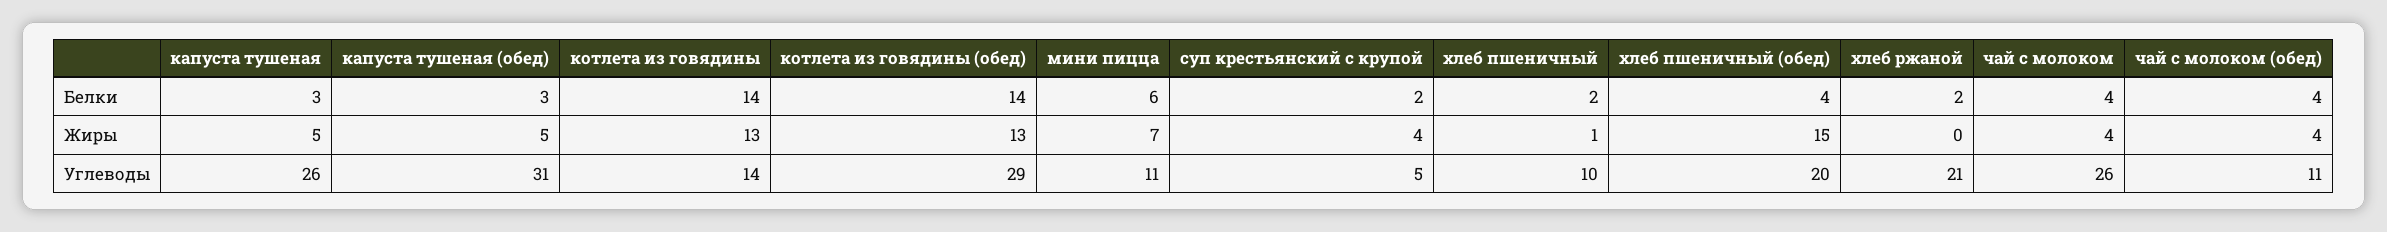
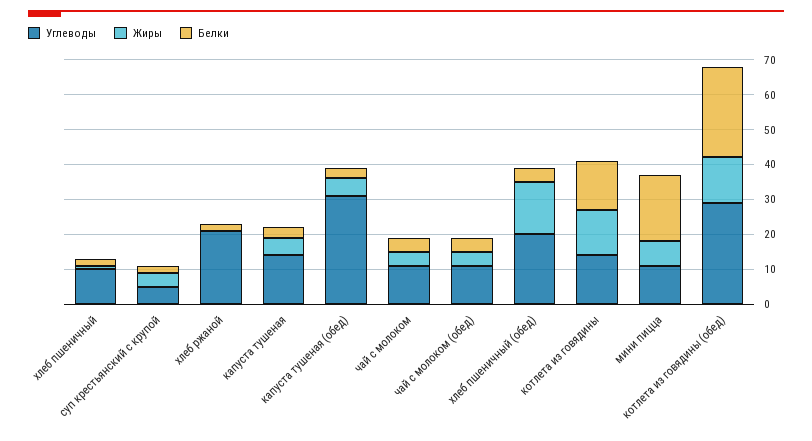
  {
    "Белки": {
      "капуста тушеная": 3,
      "капуста тушеная (обед)": 3,
      "котлета из говядины": 14,
-     "котлета из говядины (обед)": 14,
+     "котлета из говядины (обед)": 25,
-     "мини пицца": 6,
+     "мини пицца": 20,
      "суп крестьянский с крупой": 2,
      "хлеб пшеничный": 2,
      "хлеб пшеничный (обед)": 4,
      "хлеб ржаной": 2,
      "чай с молоком": 4,
      "чай с молоком (обед)": 4
    },
    "Жиры": {
      "капуста тушеная": 5,
      "капуста тушеная (обед)": 5,
      "котлета из говядины": 13,
      "котлета из говядины (обед)": 13,
      "мини пицца": 7,
      "суп крестьянский с крупой": 4,
      "хлеб пшеничный": 1,
      "хлеб пшеничный (обед)": 15,
      "хлеб ржаной": 0,
      "чай с молоком": 4,
      "чай с молоком (обед)": 4
    },
    "Углеводы": {
-     "капуста тушеная": 26,
+     "капуста тушеная": 15,
      "капуста тушеная (обед)": 31,
      "котлета из говядины": 14,
      "котлета из говядины (обед)": 29,
      "мини пицца": 11,
      "суп крестьянский с крупой": 5,
      "хлеб пшеничный": 10,
      "хлеб пшеничный (обед)": 20,
      "хлеб ржаной": 21,
-     "чай с молоком": 26,
+     "чай с молоком": 10,
      "чай с молоком (обед)": 11
    }
  }

